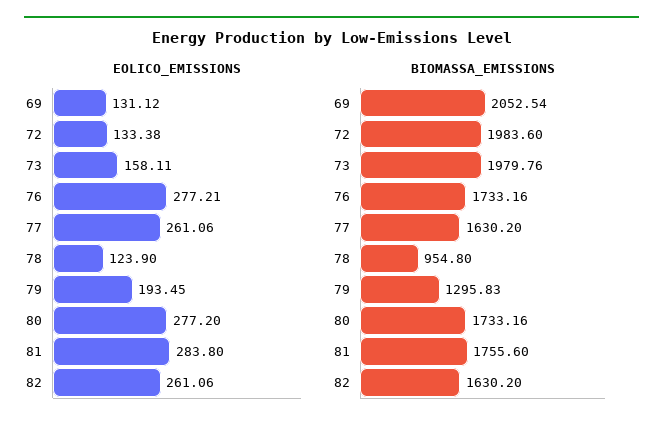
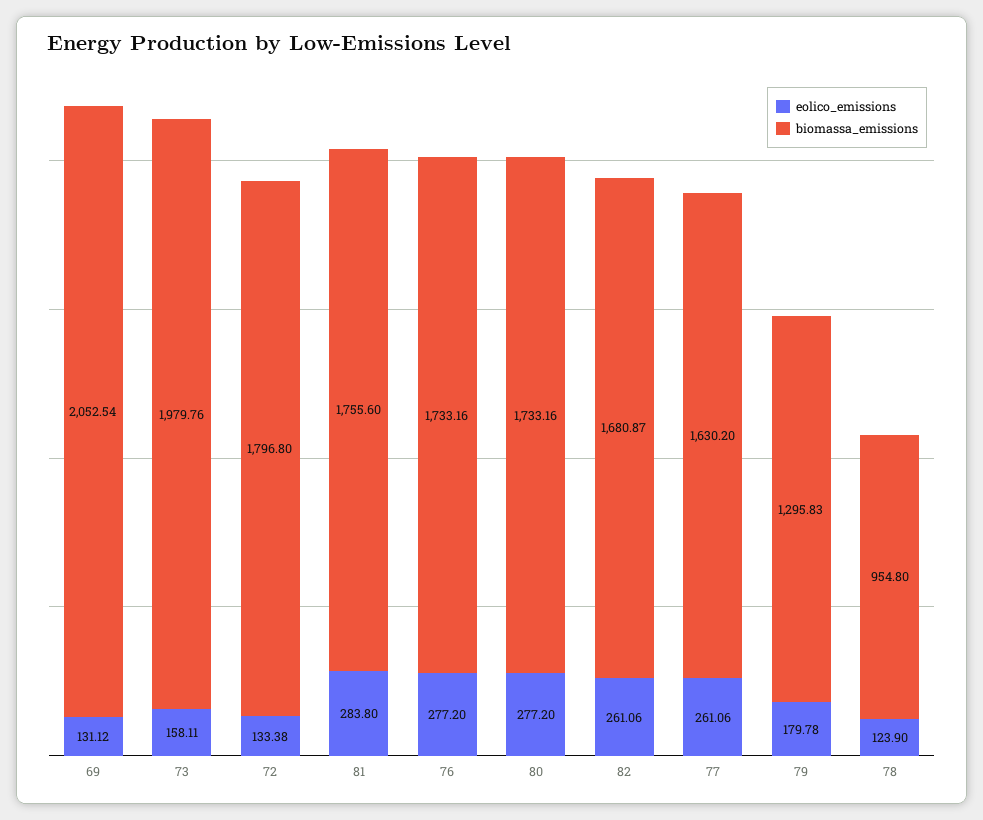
  {
    "EOLICO_EMISSIONS": {
      "69": 131.12,
      "72": 133.38,
      "73": 158.11,
-     "76": 277.21,
+     "76": 277.2,
      "77": 261.06,
      "78": 123.9,
-     "79": 193.45,
+     "79": 179.78,
      "80": 277.2,
      "81": 283.8,
      "82": 261.06
    },
    "BIOMASSA_EMISSIONS": {
      "69": 2052.54,
-     "72": 1983.6,
+     "72": 1796.8,
      "73": 1979.76,
      "76": 1733.16,
      "77": 1630.2,
      "78": 954.8,
      "79": 1295.83,
      "80": 1733.16,
      "81": 1755.6,
-     "82": 1630.2
+     "82": 1680.87
    }
  }

